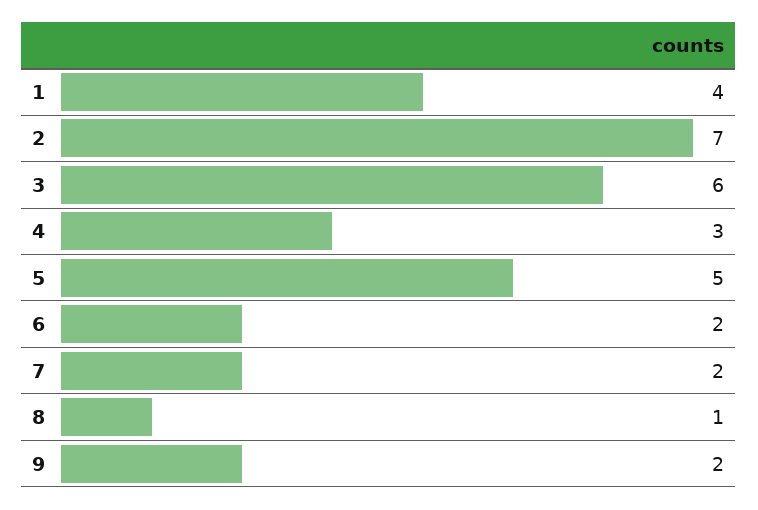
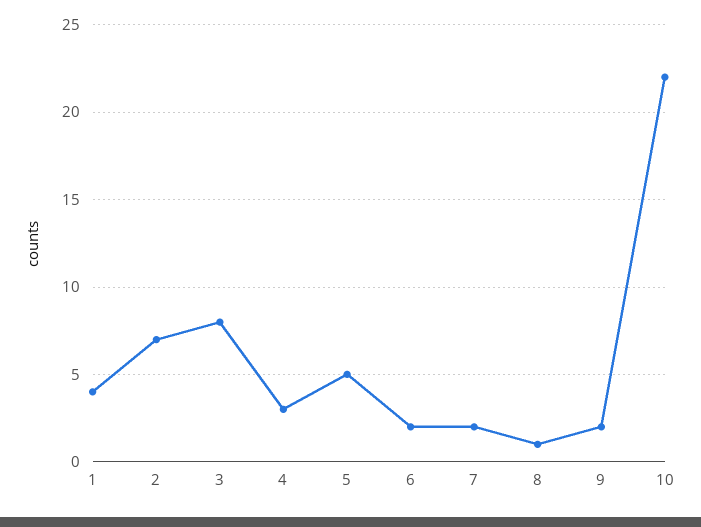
  {
    "1": 4,
    "2": 7,
-   "3": 6,
+   "3": 8,
    "4": 3,
    "5": 5,
    "6": 2,
    "7": 2,
    "8": 1,
-   "9": 2
+   "9": 2,
+   "10": 22
  }

